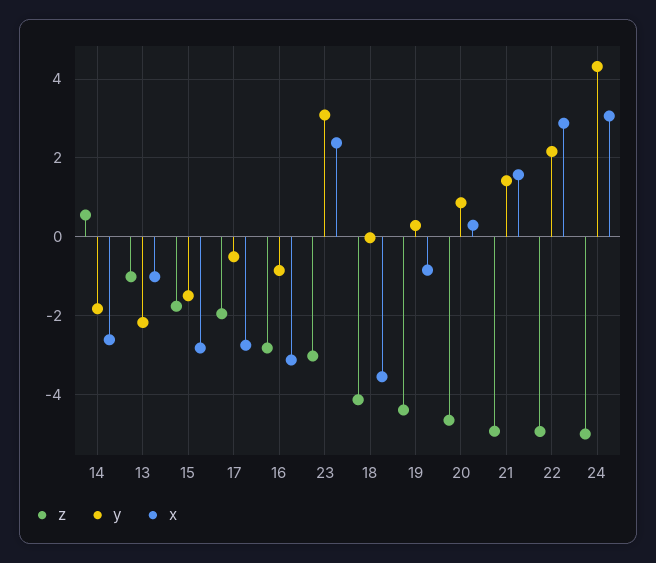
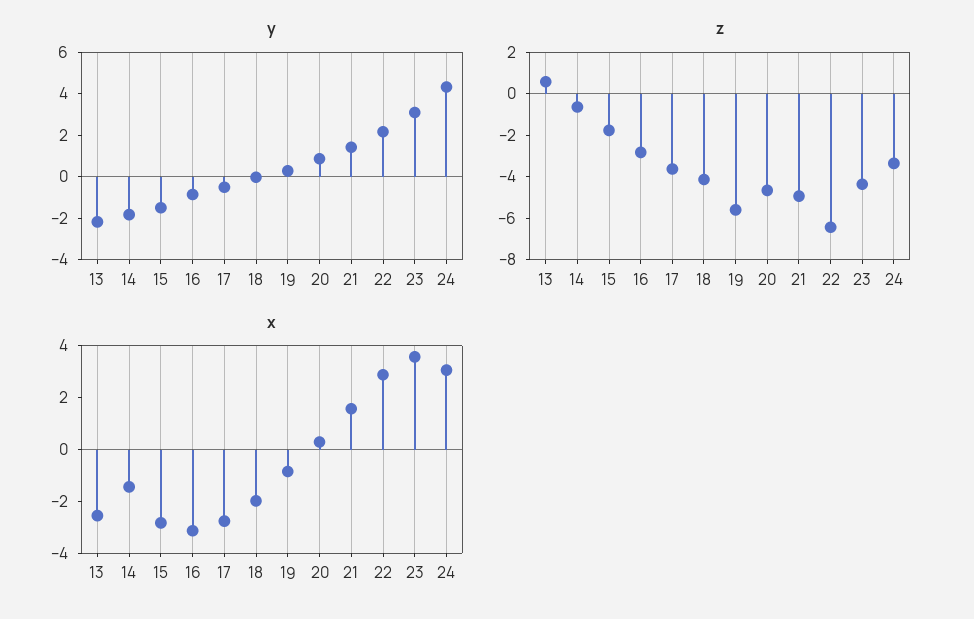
  {
    "z": {
-     "14": 0.6,
+     "14": -0.5,
-     "13": -1,
+     "13": 0.5,
      "15": -1.8,
-     "17": -2,
+     "17": -3.5,
      "16": -2.8,
-     "23": -3,
+     "23": -4.5,
      "18": -4.2,
-     "19": -4.4,
+     "19": -5.5,
      "20": -4.6,
      "21": -5,
-     "22": -5,
+     "22": -6.5,
-     "24": -5
+     "24": -3.5
    },
    "y": {
      "14": -1.8,
      "13": -2.2,
      "15": -1.6,
      "17": -0.6,
      "16": -0.8,
      "23": 3,
      "18": 0,
      "19": 0.2,
      "20": 0.8,
      "21": 1.4,
      "22": 2.2,
      "24": 4.4
    },
    "x": {
-     "14": -2.6,
+     "14": -1.5,
-     "13": -1,
+     "13": -2.5,
      "15": -2.8,
      "17": -2.8,
      "16": -3.2,
-     "23": 2.4,
+     "23": 3.5,
-     "18": -3.6,
+     "18": -2,
      "19": -0.8,
      "20": 0.2,
      "21": 1.6,
      "22": 2.8,
      "24": 3
    }
  }

